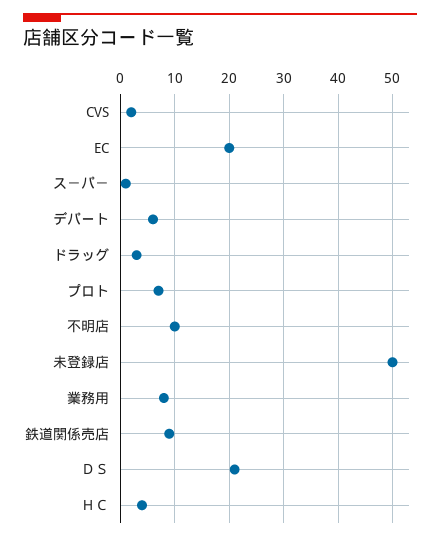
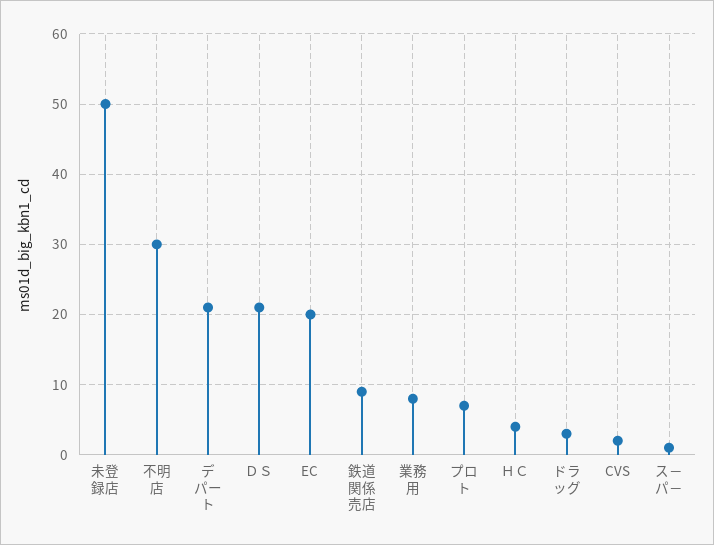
  {
    "CVS": 2,
    "EC": 20,
    "ス－パ－": 1,
-   "デパート": 5,
+   "デパート": 21,
    "ドラッグ": 3,
    "プロト": 7,
-   "不明店": 10,
+   "不明店": 30,
    "未登録店": 50,
    "業務用": 8,
    "鉄道関係売店": 9,
    "ＤＳ": 21,
    "ＨＣ": 4
  }

